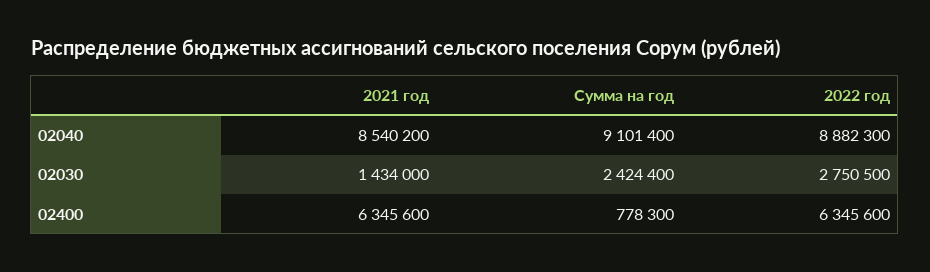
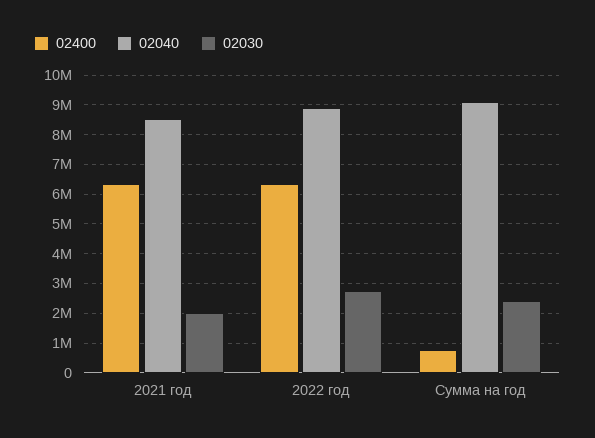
  {
    "02040": {
      "2021 год": 8540200,
      "Сумма на год": 9101400,
      "2022 год": 8882300
    },
    "02030": {
-     "2021 год": 1434000,
+     "2021 год": 2000000,
      "Сумма на год": 2424400,
      "2022 год": 2750500
    },
    "02400": {
      "2021 год": 6345600,
      "Сумма на год": 778300,
      "2022 год": 6345600
    }
  }

